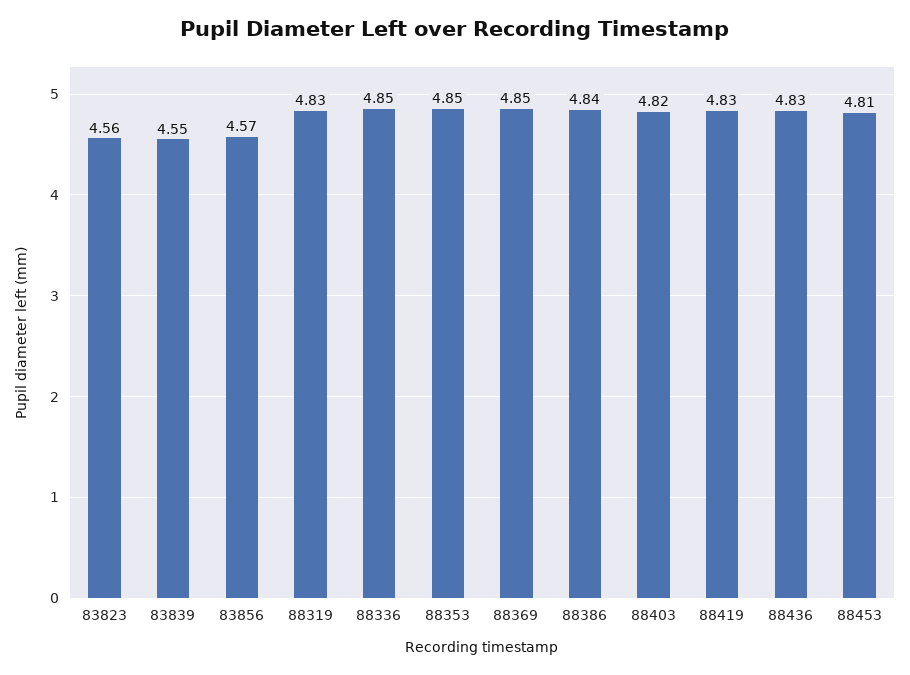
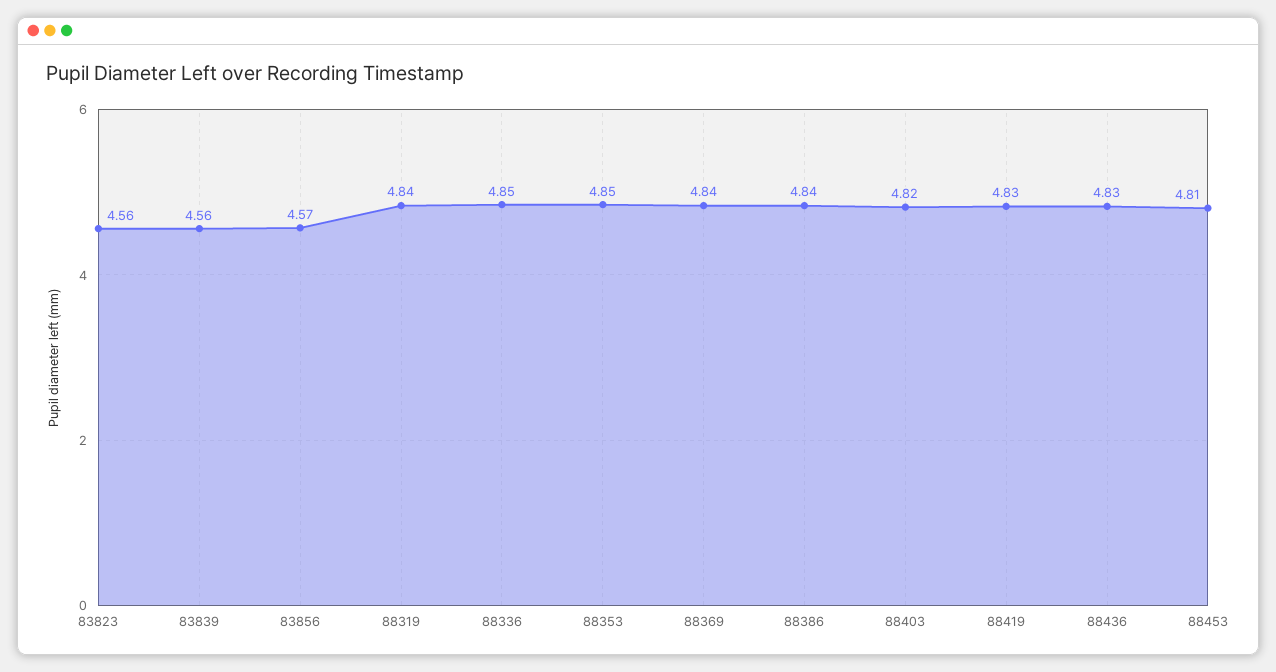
  {
    "83823": 4.56,
-   "83839": 4.55,
+   "83839": 4.56,
    "83856": 4.57,
-   "88319": 4.83,
+   "88319": 4.84,
    "88336": 4.85,
    "88353": 4.85,
-   "88369": 4.85,
+   "88369": 4.84,
    "88386": 4.84,
    "88403": 4.82,
    "88419": 4.83,
    "88436": 4.83,
    "88453": 4.81
  }

